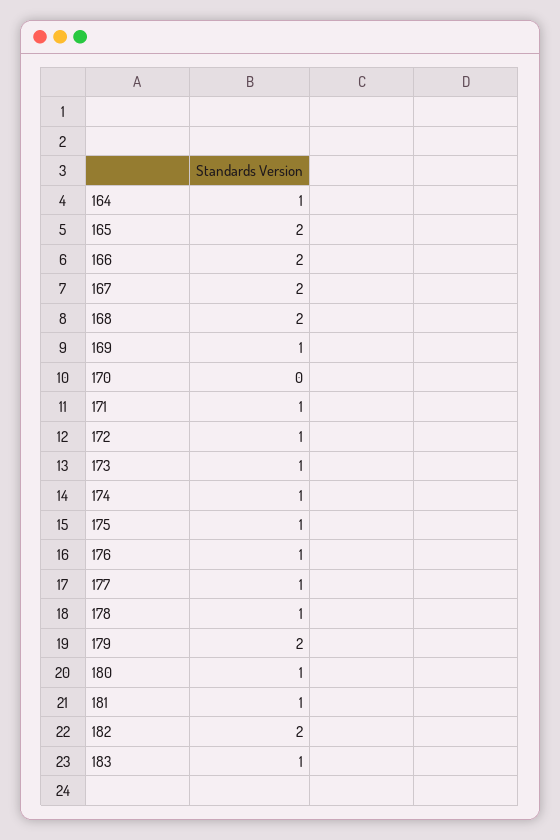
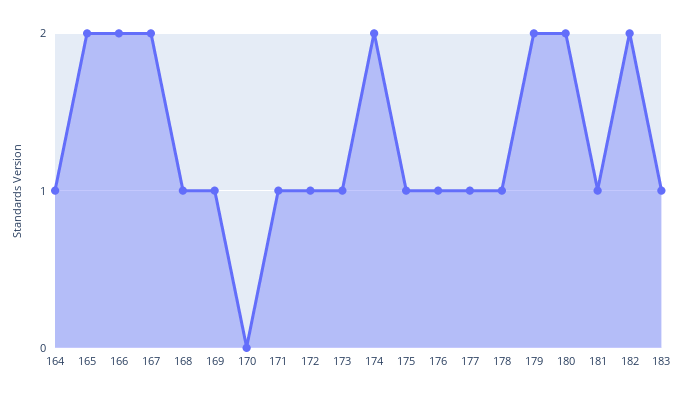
  {
    "164": 1,
    "165": 2,
    "166": 2,
    "167": 2,
-   "168": 2,
+   "168": 1,
    "169": 1,
    "170": 0,
    "171": 1,
    "172": 1,
    "173": 1,
-   "174": 1,
+   "174": 2,
    "175": 1,
    "176": 1,
    "177": 1,
    "178": 1,
    "179": 2,
-   "180": 1,
+   "180": 2,
    "181": 1,
    "182": 2,
    "183": 1
  }

